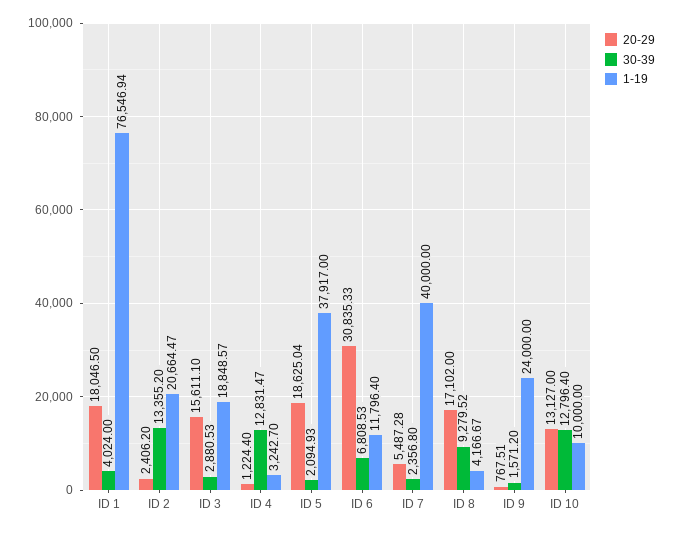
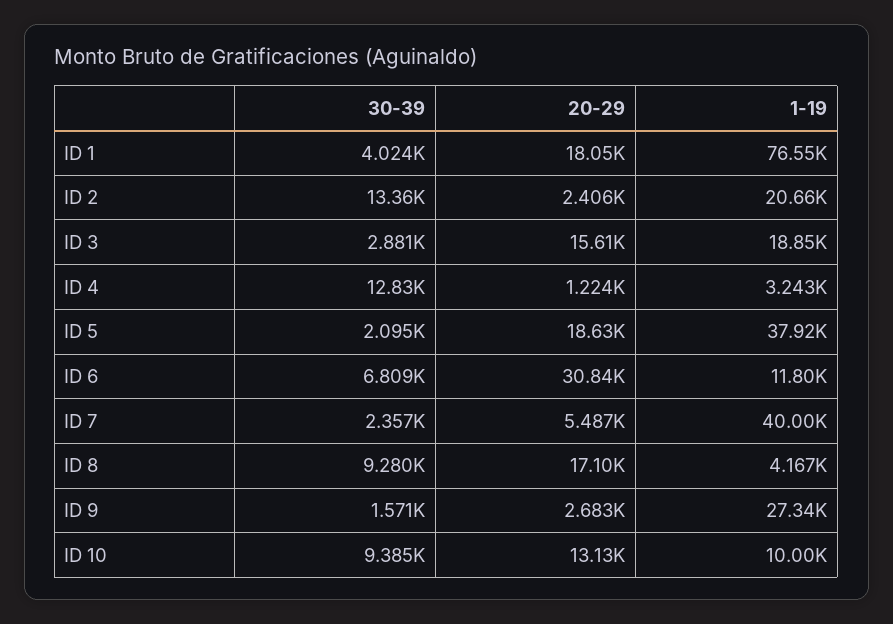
  {
    "20-29": {
      "ID 1": 18046.5,
      "ID 2": 2406.2,
      "ID 3": 15611.1,
      "ID 4": 1224.4,
      "ID 5": 18625.04,
      "ID 6": 30835.33,
      "ID 7": 5487.28,
      "ID 8": 17102,
-     "ID 9": 767.51,
+     "ID 9": 2683,
      "ID 10": 13127
    },
    "30-39": {
      "ID 1": 4024,
      "ID 2": 13355.2,
      "ID 3": 2880.53,
      "ID 4": 12831.47,
      "ID 5": 2094.93,
      "ID 6": 6808.53,
      "ID 7": 2356.8,
      "ID 8": 9279.52,
      "ID 9": 1571.2,
-     "ID 10": 12796.4
+     "ID 10": 9385
    },
    "1-19": {
      "ID 1": 76546.94,
      "ID 2": 20664.47,
      "ID 3": 18848.57,
      "ID 4": 3242.7,
      "ID 5": 37917,
      "ID 6": 11796.4,
      "ID 7": 40000,
      "ID 8": 4166.67,
-     "ID 9": 24000,
+     "ID 9": 27340,
      "ID 10": 10000
    }
  }

